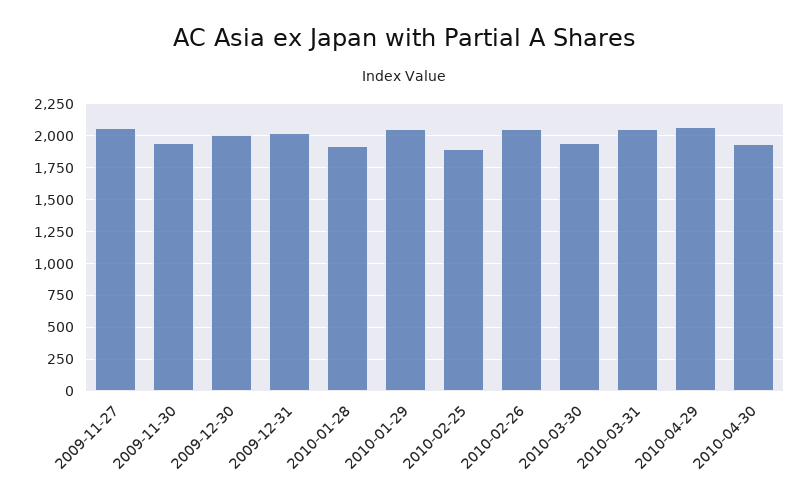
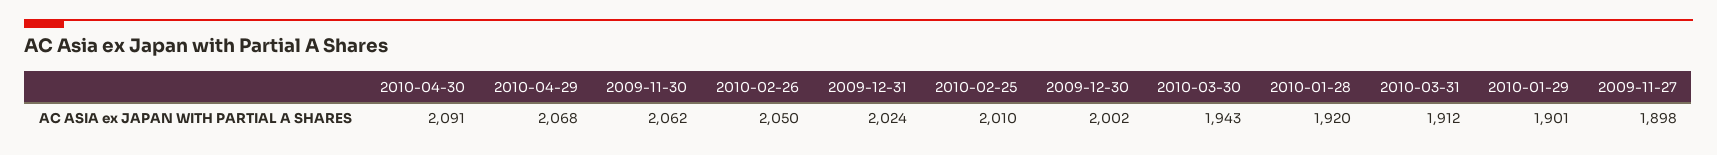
  {
-   "2009-11-27": 2050,
+   "2009-11-27": 1898,
-   "2009-11-30": 1950,
+   "2009-11-30": 2062,
    "2009-12-30": 2002,
    "2009-12-31": 2024,
    "2010-01-28": 1920,
-   "2010-01-29": 2050,
+   "2010-01-29": 1901,
-   "2010-02-25": 1900,
+   "2010-02-25": 2010,
    "2010-02-26": 2050,
    "2010-03-30": 1943,
-   "2010-03-31": 2050,
+   "2010-03-31": 1912,
    "2010-04-29": 2068,
-   "2010-04-30": 1950
+   "2010-04-30": 2091
  }

